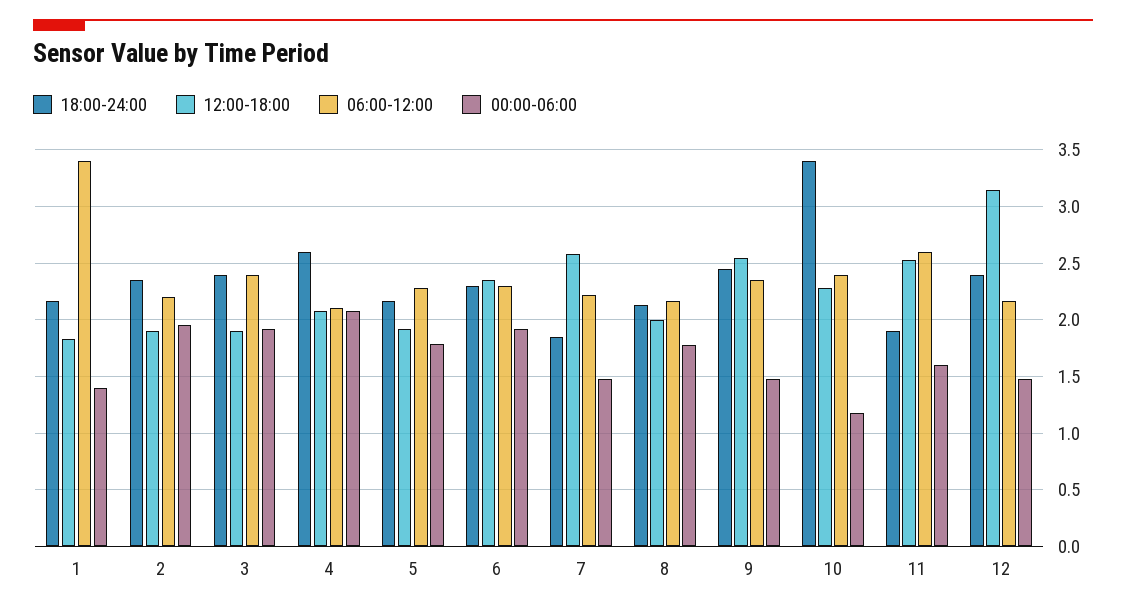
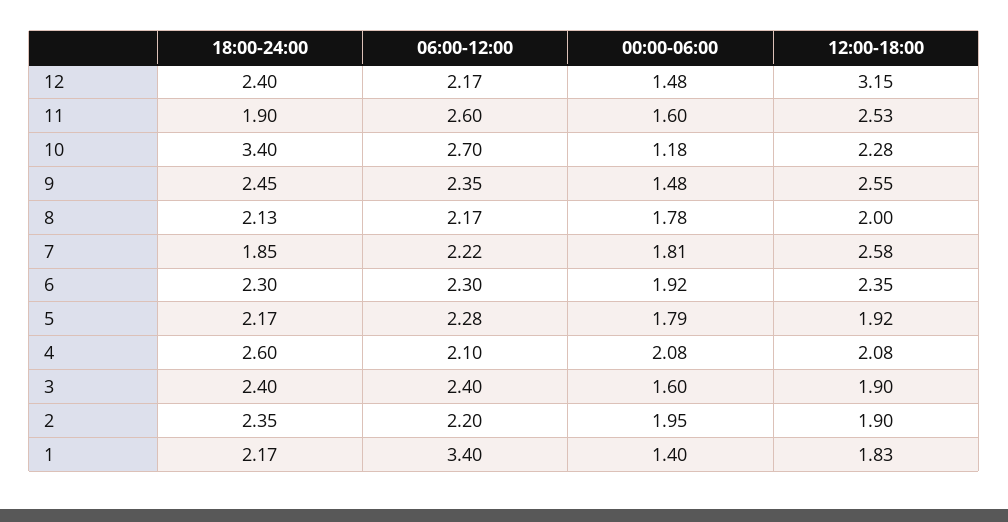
  {
    "18:00-24:00": {
      "1": 2.17,
      "2": 2.35,
      "3": 2.4,
      "4": 2.6,
      "5": 2.17,
      "6": 2.3,
      "7": 1.85,
      "8": 2.13,
      "9": 2.45,
      "10": 3.4,
      "11": 1.9,
      "12": 2.4
    },
    "12:00-18:00": {
      "1": 1.83,
      "2": 1.9,
      "3": 1.9,
      "4": 2.08,
      "5": 1.92,
      "6": 2.35,
      "7": 2.58,
      "8": 2,
      "9": 2.55,
      "10": 2.28,
      "11": 2.53,
      "12": 3.15
    },
    "06:00-12:00": {
      "1": 3.4,
      "2": 2.2,
      "3": 2.4,
      "4": 2.1,
      "5": 2.28,
      "6": 2.3,
      "7": 2.22,
      "8": 2.17,
      "9": 2.35,
-     "10": 2.4,
+     "10": 2.7,
      "11": 2.6,
      "12": 2.17
    },
    "00:00-06:00": {
      "1": 1.4,
      "2": 1.95,
-     "3": 1.9,
+     "3": 1.6,
      "4": 2.08,
      "5": 1.79,
      "6": 1.92,
-     "7": 1.5,
+     "7": 1.81,
      "8": 1.78,
      "9": 1.48,
      "10": 1.18,
      "11": 1.6,
      "12": 1.48
    }
  }

